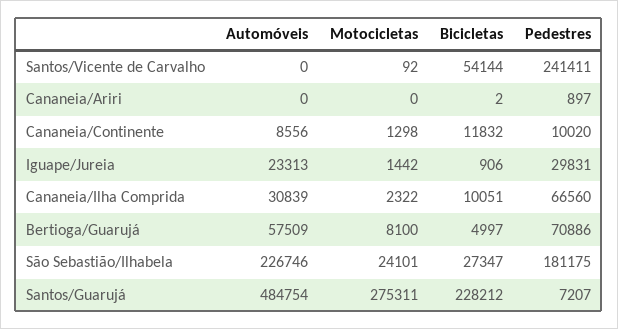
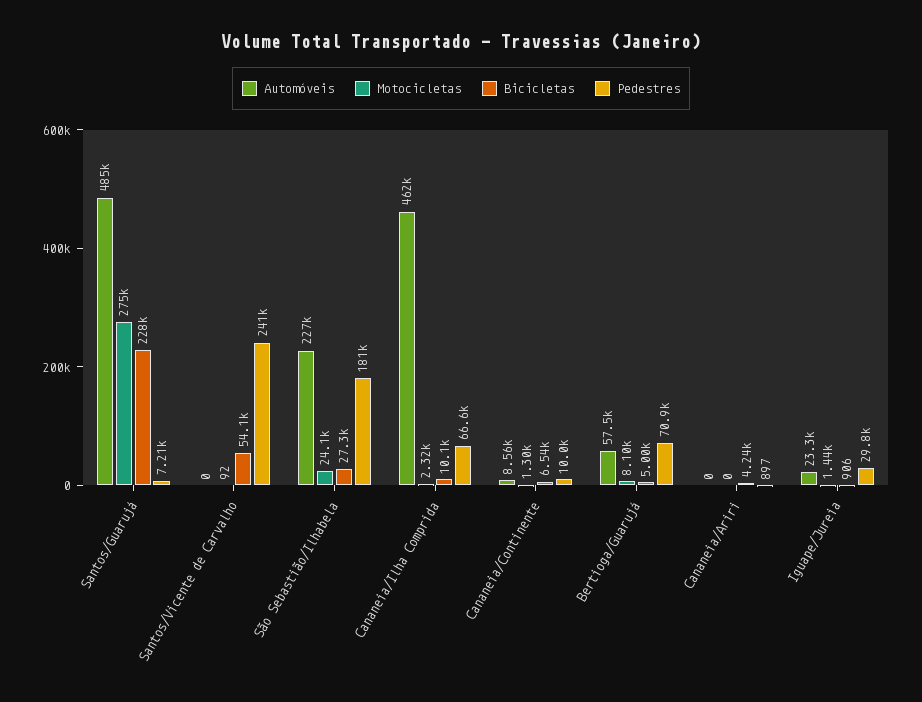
  {
    "Automóveis": {
      "Santos/Vicente de Carvalho": 0,
      "Cananeia/Ariri": 0,
      "Cananeia/Continente": 8556,
      "Iguape/Jureia": 23313,
-     "Cananeia/Ilha Comprida": 30839,
+     "Cananeia/Ilha Comprida": 462000,
      "Bertioga/Guarujá": 57509,
      "São Sebastião/Ilhabela": 226746,
      "Santos/Guarujá": 484754
    },
    "Motocicletas": {
      "Santos/Vicente de Carvalho": 92,
      "Cananeia/Ariri": 0,
      "Cananeia/Continente": 1298,
      "Iguape/Jureia": 1442,
      "Cananeia/Ilha Comprida": 2322,
      "Bertioga/Guarujá": 8100,
      "São Sebastião/Ilhabela": 24101,
      "Santos/Guarujá": 275311
    },
    "Bicicletas": {
      "Santos/Vicente de Carvalho": 54144,
-     "Cananeia/Ariri": 2,
+     "Cananeia/Ariri": 4240,
-     "Cananeia/Continente": 11832,
+     "Cananeia/Continente": 6540,
      "Iguape/Jureia": 906,
      "Cananeia/Ilha Comprida": 10051,
      "Bertioga/Guarujá": 4997,
      "São Sebastião/Ilhabela": 27347,
      "Santos/Guarujá": 228212
    },
    "Pedestres": {
      "Santos/Vicente de Carvalho": 241411,
      "Cananeia/Ariri": 897,
      "Cananeia/Continente": 10020,
      "Iguape/Jureia": 29831,
      "Cananeia/Ilha Comprida": 66560,
      "Bertioga/Guarujá": 70886,
      "São Sebastião/Ilhabela": 181175,
      "Santos/Guarujá": 7207
    }
  }

